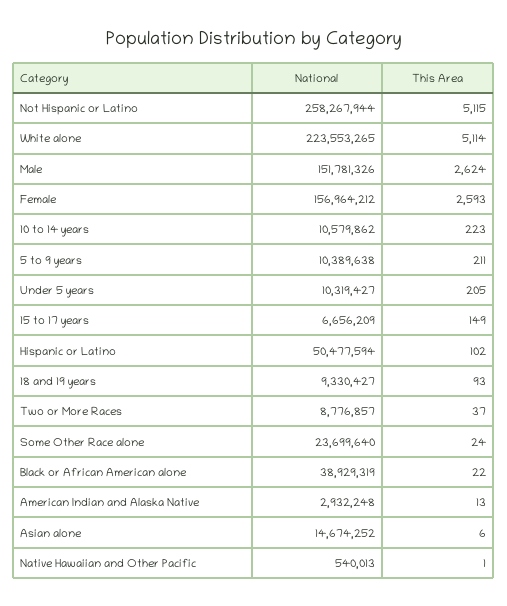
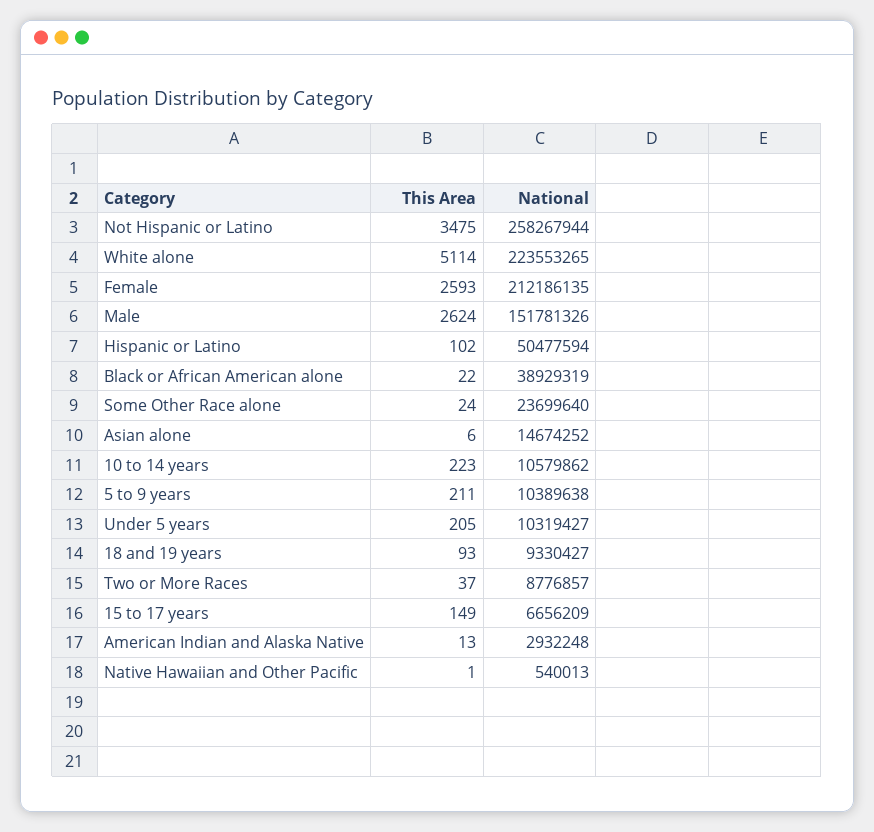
  {
    "National": {
      "Not Hispanic or Latino": 258267944,
      "White alone": 223553265,
      "Male": 151781326,
-     "Female": 156964212,
+     "Female": 212186135,
      "10 to 14 years": 10579862,
      "5 to 9 years": 10389638,
      "Under 5 years": 10319427,
      "15 to 17 years": 6656209,
      "Hispanic or Latino": 50477594,
      "18 and 19 years": 9330427,
      "Two or More Races": 8776857,
      "Some Other Race alone": 23699640,
      "Black or African American alone": 38929319,
      "American Indian and Alaska Native": 2932248,
      "Asian alone": 14674252,
      "Native Hawaiian and Other Pacific": 540013
    },
    "This Area": {
-     "Not Hispanic or Latino": 5115,
+     "Not Hispanic or Latino": 3475,
      "White alone": 5114,
      "Male": 2624,
      "Female": 2593,
      "10 to 14 years": 223,
      "5 to 9 years": 211,
      "Under 5 years": 205,
      "15 to 17 years": 149,
      "Hispanic or Latino": 102,
      "18 and 19 years": 93,
      "Two or More Races": 37,
      "Some Other Race alone": 24,
      "Black or African American alone": 22,
      "American Indian and Alaska Native": 13,
      "Asian alone": 6,
      "Native Hawaiian and Other Pacific": 1
    }
  }

